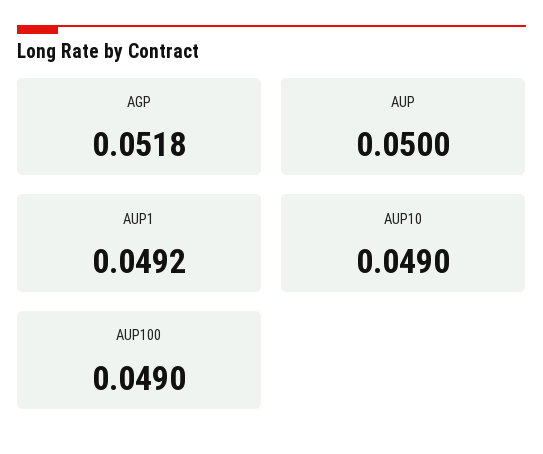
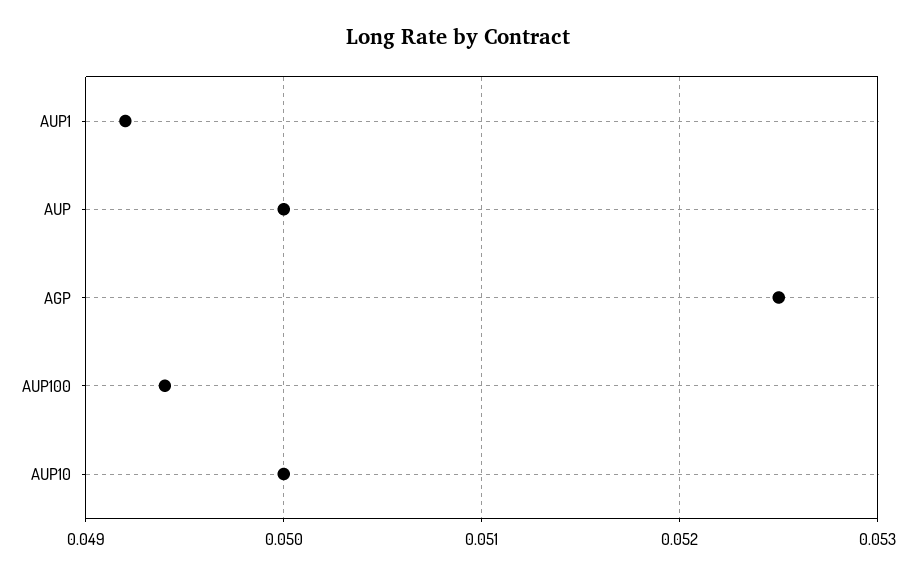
  {
-   "AGP": 0.0518,
+   "AGP": 0.0525,
    "AUP": 0.05,
    "AUP1": 0.0492,
-   "AUP10": 0.049,
+   "AUP10": 0.05,
-   "AUP100": 0.049
+   "AUP100": 0.0494
  }

